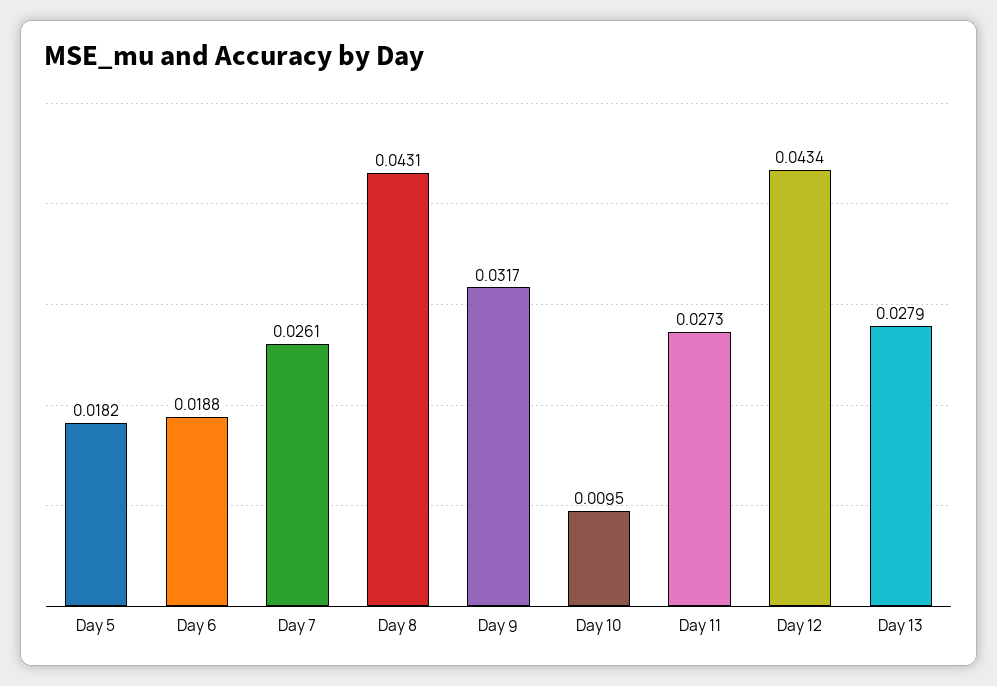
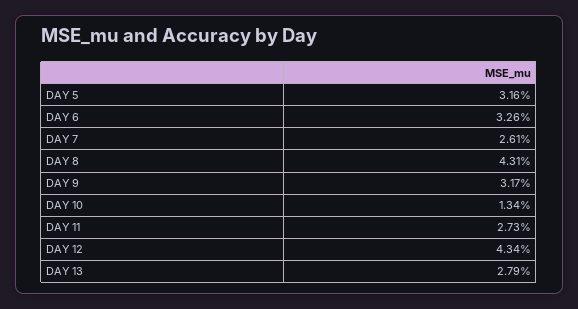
  {
-   "Day 5": 0.0182,
+   "Day 5": 0.0316,
-   "Day 6": 0.0188,
+   "Day 6": 0.0326,
    "Day 7": 0.0261,
    "Day 8": 0.0431,
    "Day 9": 0.0317,
-   "Day 10": 0.0095,
+   "Day 10": 0.0134,
    "Day 11": 0.0273,
    "Day 12": 0.0434,
    "Day 13": 0.0279
  }

